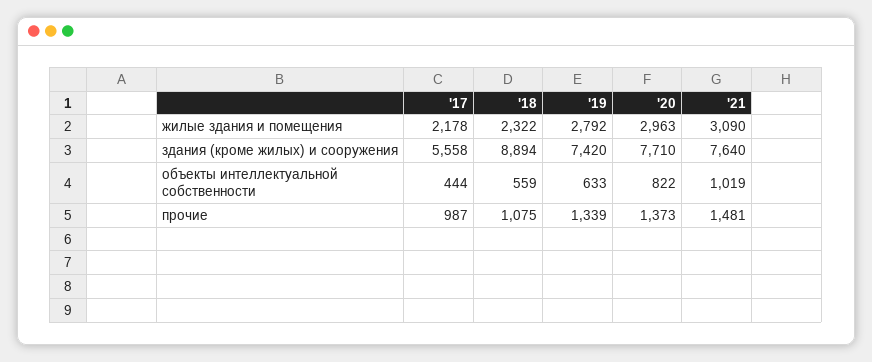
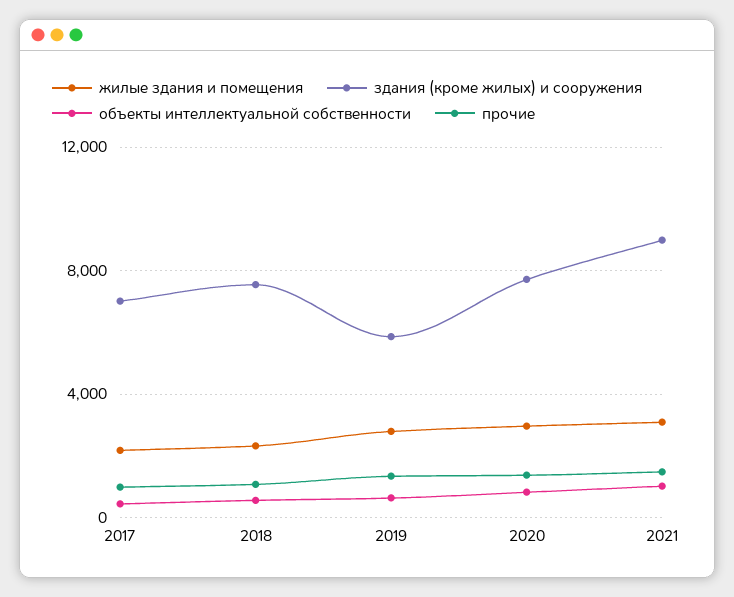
  {
    "жилые здания и помещения": {
      "'17": 2178,
      "'18": 2322,
      "'19": 2792,
      "'20": 2963,
      "'21": 3090
    },
    "здания (кроме жилых) и сооружения": {
-     "'17": 5558,
+     "'17": 7000,
-     "'18": 8894,
+     "'18": 7500,
-     "'19": 7420,
+     "'19": 6000,
      "'20": 7710,
-     "'21": 7640
+     "'21": 9000
    },
    "объекты интеллектуальной собственности": {
      "'17": 444,
      "'18": 559,
      "'19": 633,
      "'20": 822,
      "'21": 1019
    },
    "прочие": {
      "'17": 987,
      "'18": 1075,
      "'19": 1339,
      "'20": 1373,
      "'21": 1481
    }
  }

